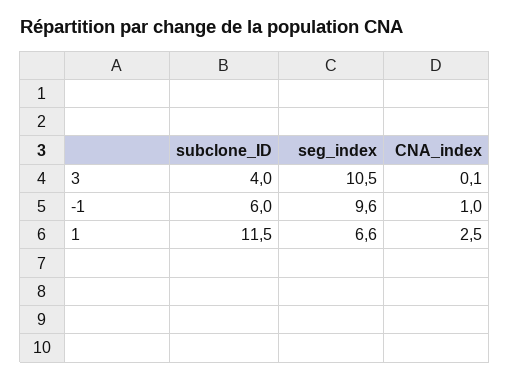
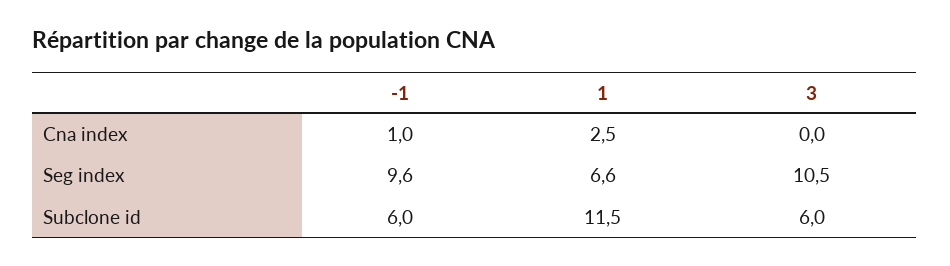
  {
    "subclone_ID": {
-     "3": 4,
+     "3": 6,
      "-1": 6,
      "1": 11.5
    },
    "seg_index": {
      "3": 10.5,
      "-1": 9.6,
      "1": 6.6
    },
    "CNA_index": {
-     "3": 0.1,
+     "3": 0,
      "-1": 1,
      "1": 2.5
    }
  }

